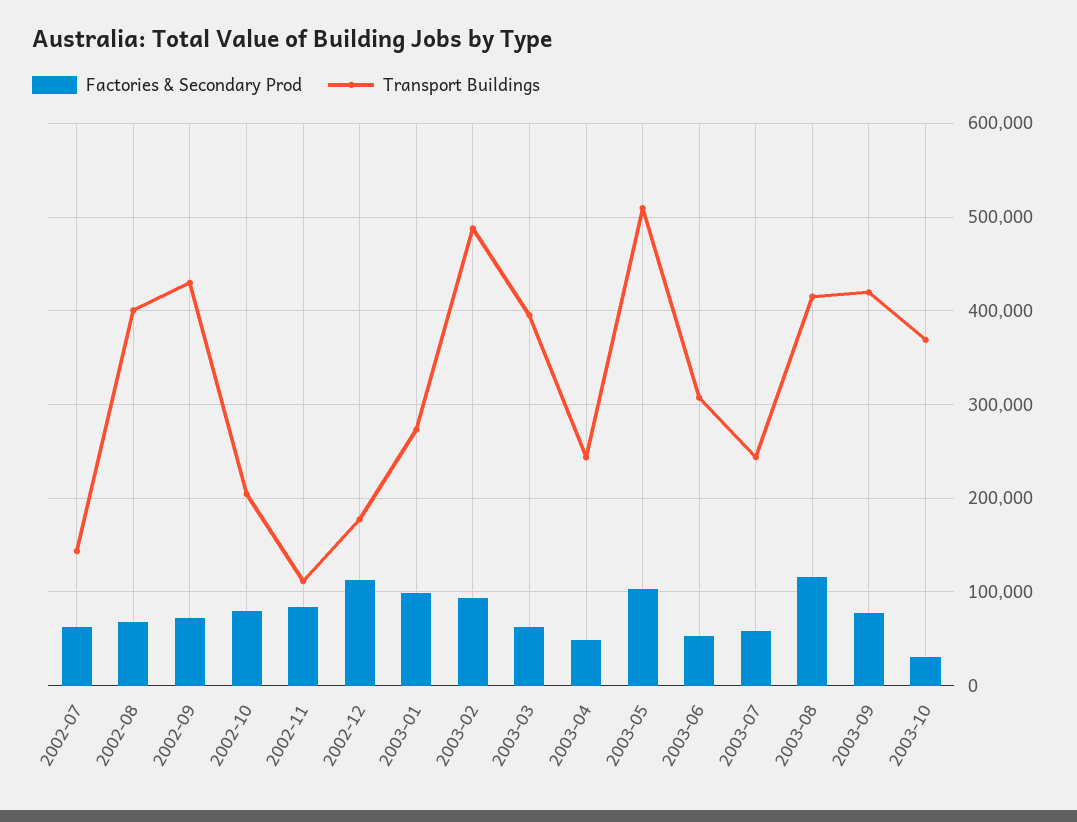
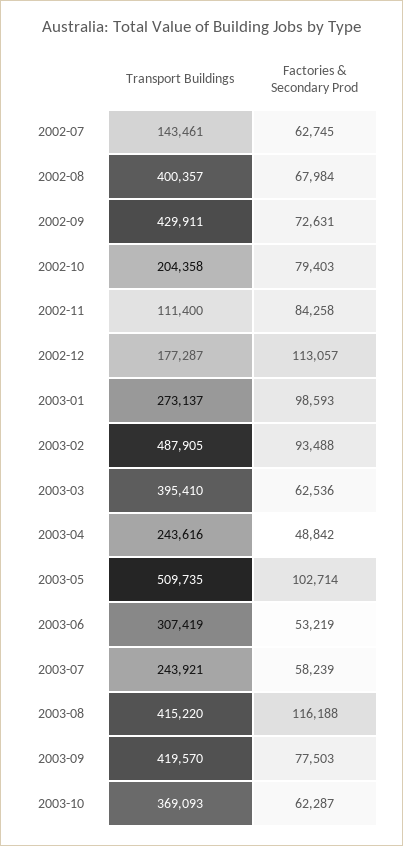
  {
    "Factories & Secondary Prod": {
      "2002-07": 62745,
      "2002-08": 67984,
      "2002-09": 72631,
      "2002-10": 79403,
      "2002-11": 84258,
      "2002-12": 113057,
      "2003-01": 98593,
      "2003-02": 93488,
      "2003-03": 62536,
      "2003-04": 48842,
      "2003-05": 102714,
      "2003-06": 53219,
      "2003-07": 58239,
      "2003-08": 116188,
      "2003-09": 77503,
-     "2003-10": 30000
+     "2003-10": 62287
    },
    "Transport Buildings": {
      "2002-07": 143461,
      "2002-08": 400357,
      "2002-09": 429911,
      "2002-10": 204358,
      "2002-11": 111400,
      "2002-12": 177287,
      "2003-01": 273137,
      "2003-02": 487905,
      "2003-03": 395410,
      "2003-04": 243616,
      "2003-05": 509735,
      "2003-06": 307419,
      "2003-07": 243921,
      "2003-08": 415220,
      "2003-09": 419570,
      "2003-10": 369093
    }
  }

